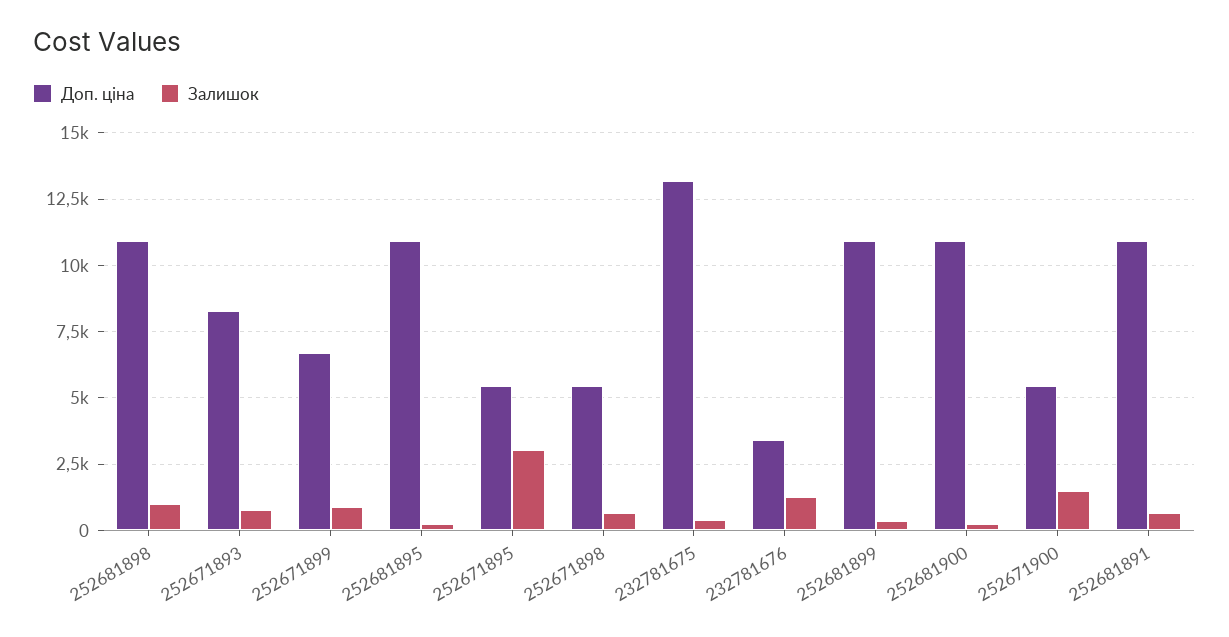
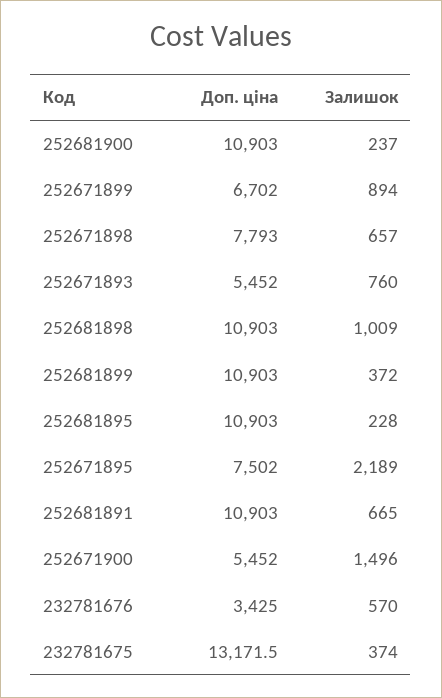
  {
    "Доп. ціна": {
      "252681898": 10903,
-     "252671893": 8250,
+     "252671893": 5452,
      "252671899": 6702,
      "252681895": 10903,
-     "252671895": 5500,
+     "252671895": 7502,
-     "252671898": 5500,
+     "252671898": 7793,
      "232781675": 13171.5,
      "232781676": 3425,
      "252681899": 10903,
      "252681900": 10903,
      "252671900": 5452,
      "252681891": 10903
    },
    "Залишок": {
      "252681898": 1009,
      "252671893": 760,
      "252671899": 894,
      "252681895": 228,
-     "252671895": 3000,
+     "252671895": 2189,
      "252671898": 657,
      "232781675": 374,
-     "232781676": 1250,
+     "232781676": 570,
      "252681899": 372,
      "252681900": 237,
      "252671900": 1496,
      "252681891": 665
    }
  }

